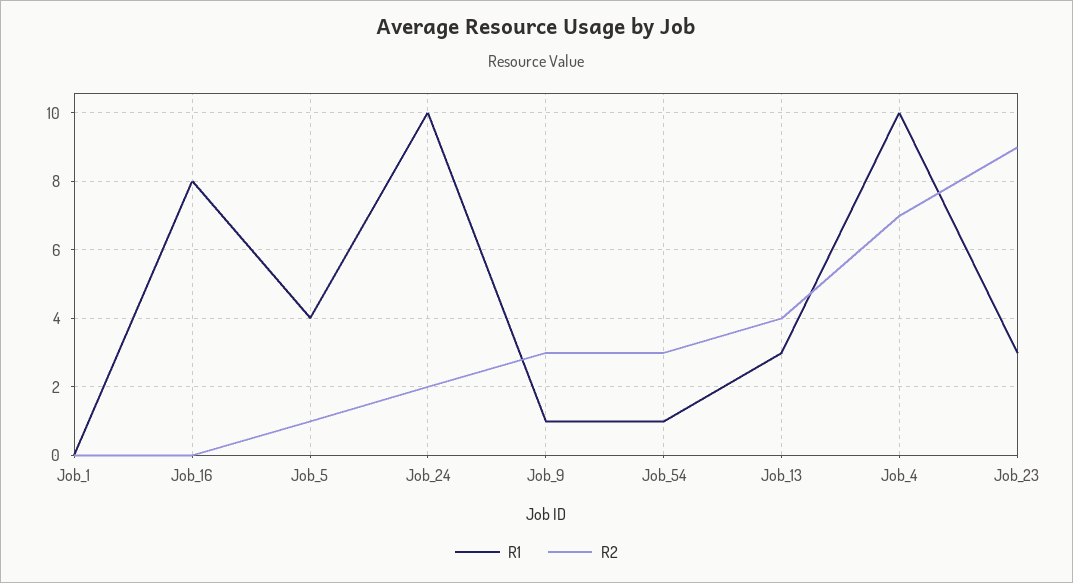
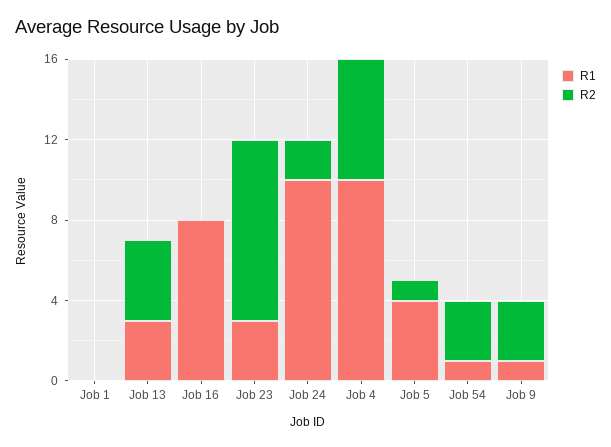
  {
    "R1": {
      "Job_1": 0,
      "Job_16": 8,
      "Job_5": 4,
      "Job_24": 10,
      "Job_9": 1,
      "Job_54": 1,
      "Job_13": 3,
      "Job_4": 10,
      "Job_23": 3
    },
    "R2": {
      "Job_1": 0,
      "Job_16": 0,
      "Job_5": 1,
      "Job_24": 2,
      "Job_9": 3,
      "Job_54": 3,
      "Job_13": 4,
-     "Job_4": 7,
+     "Job_4": 6,
      "Job_23": 9
    }
  }

